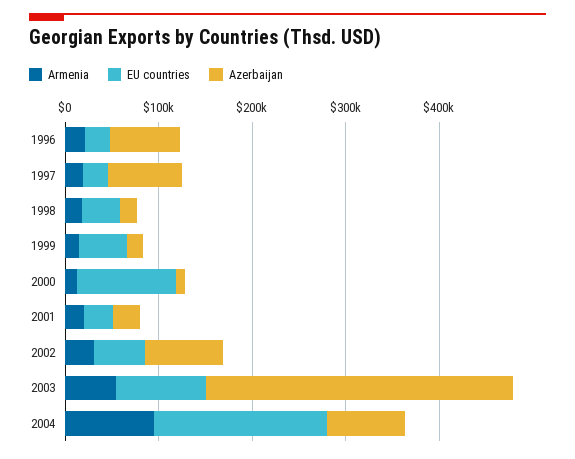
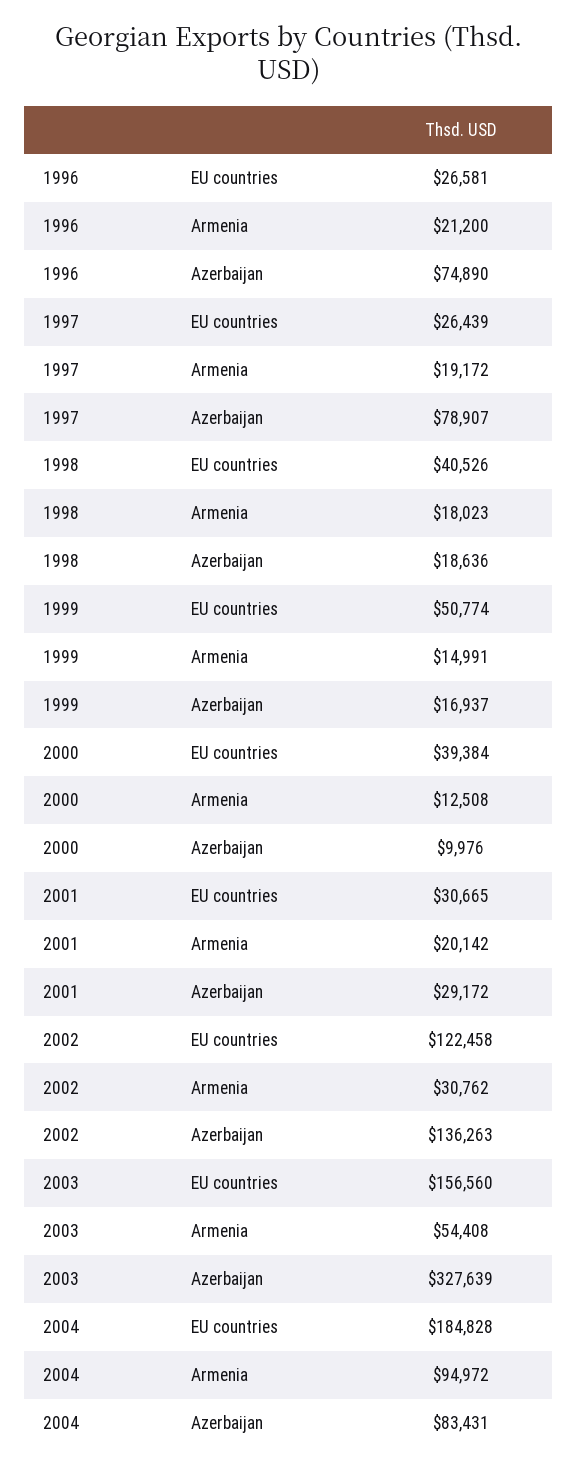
  {
    "Armenia": {
      "1996": 21200,
      "1997": 19172,
      "1998": 18023,
      "1999": 14991,
      "2000": 12508,
      "2001": 20142,
      "2002": 30762,
      "2003": 54408,
      "2004": 94972
    },
    "EU countries": {
      "1996": 26581,
      "1997": 26439,
      "1998": 40526,
      "1999": 50774,
-     "2000": 100000,
+     "2000": 39384,
      "2001": 30665,
-     "2002": 60000,
+     "2002": 122458,
-     "2003": 100000,
+     "2003": 156560,
      "2004": 184828
    },
    "Azerbaijan": {
      "1996": 74890,
      "1997": 78907,
      "1998": 18636,
      "1999": 16937,
      "2000": 9976,
      "2001": 29172,
-     "2002": 80000,
+     "2002": 136263,
      "2003": 327639,
      "2004": 83431
    }
  }

